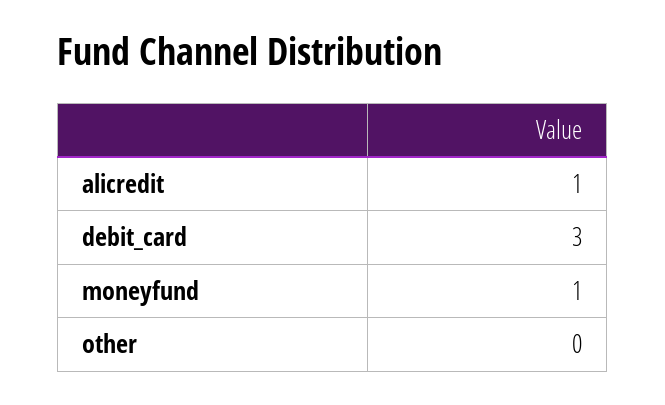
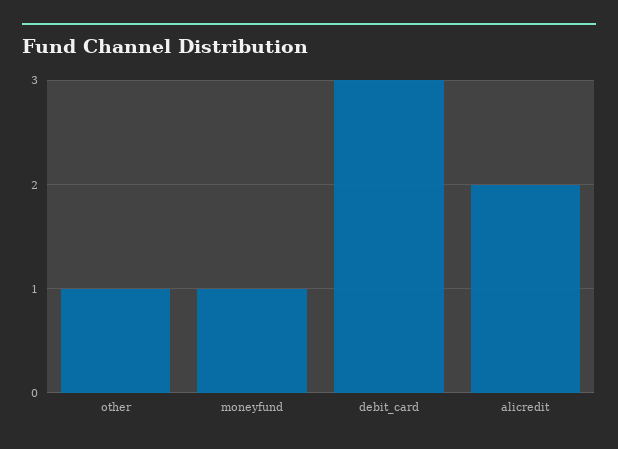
  {
-   "alicredit": 1,
+   "alicredit": 2,
    "debit_card": 3,
    "moneyfund": 1,
-   "other": 0
+   "other": 1
  }

